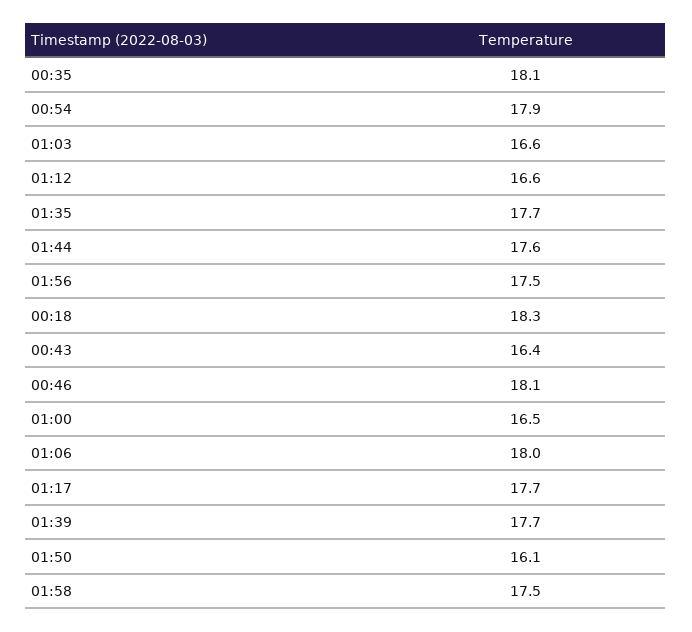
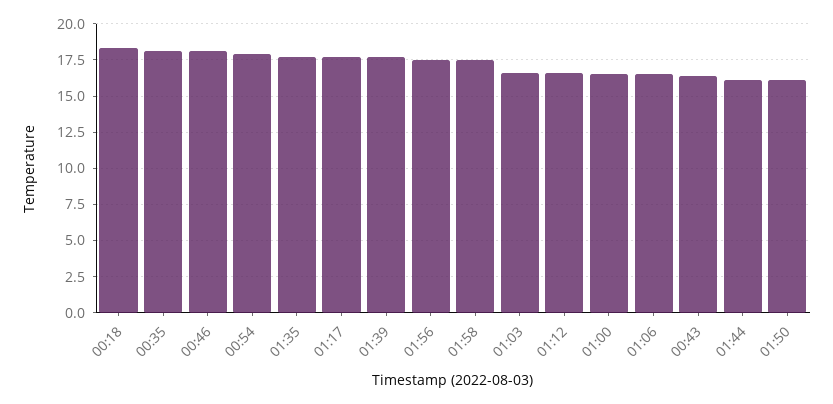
  {
    "00:35": 18.1,
    "00:54": 17.9,
    "01:03": 16.6,
    "01:12": 16.6,
    "01:35": 17.7,
-   "01:44": 17.6,
+   "01:44": 16,
    "01:56": 17.5,
    "00:18": 18.3,
    "00:43": 16.4,
    "00:46": 18.1,
    "01:00": 16.5,
-   "01:06": 18,
+   "01:06": 16.5,
    "01:17": 17.7,
    "01:39": 17.7,
    "01:50": 16.1,
    "01:58": 17.5
  }

